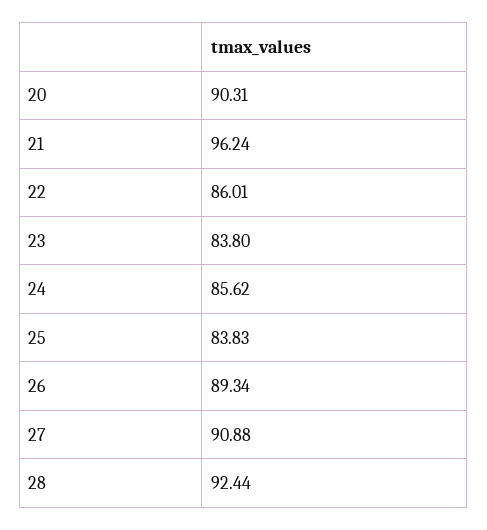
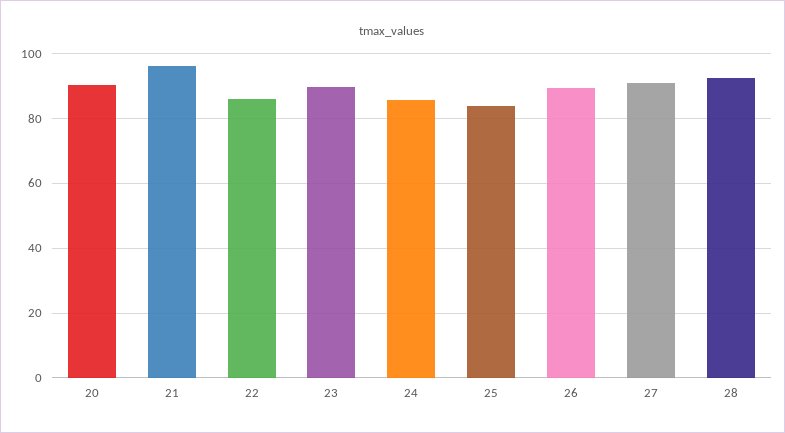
  {
    "20": 90.31,
    "21": 96.24,
    "22": 86.01,
-   "23": 83.8,
+   "23": 90,
    "24": 85.62,
    "25": 83.83,
    "26": 89.34,
    "27": 90.88,
    "28": 92.44
  }

